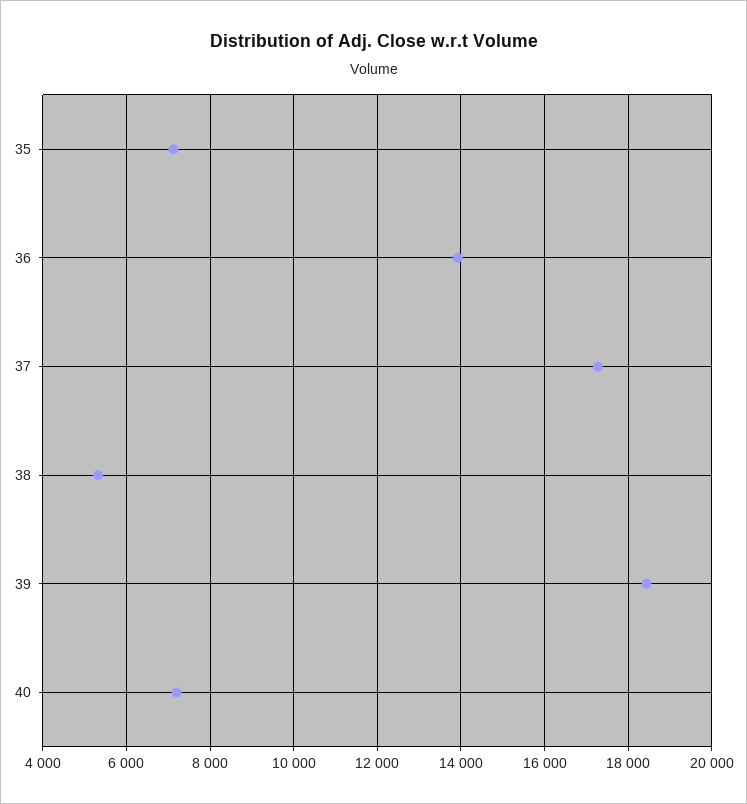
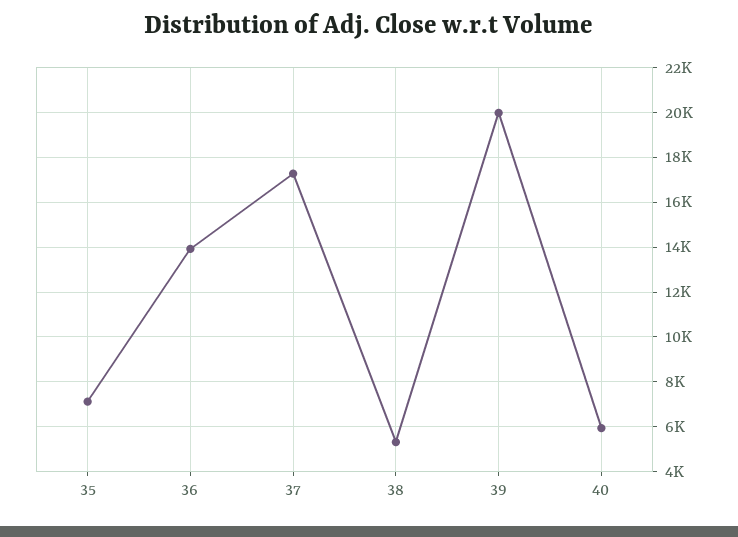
  {
    "35": 7200,
    "36": 14000,
    "37": 17200,
    "38": 5400,
-   "39": 18400,
+   "39": 20000,
-   "40": 7200
+   "40": 6000
  }

